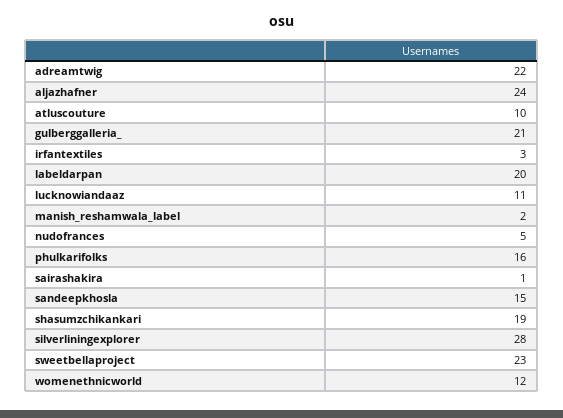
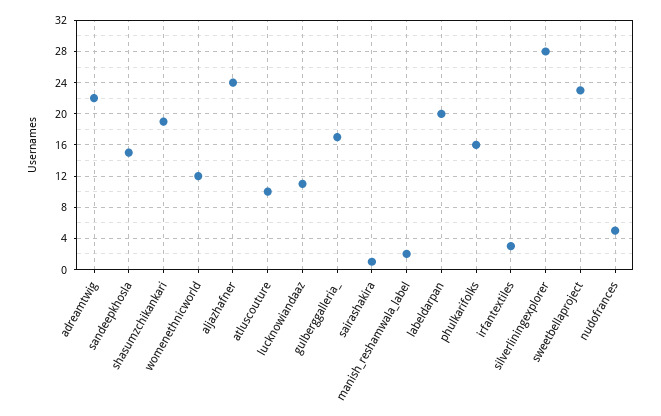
  {
    "adreamtwig": 22,
    "aljazhafner": 24,
    "atluscouture": 10,
-   "gulberggalleria_": 21,
+   "gulberggalleria_": 17,
    "irfantextiles": 3,
    "labeldarpan": 20,
    "lucknowiandaaz": 11,
    "manish_reshamwala_label": 2,
    "nudofrances": 5,
    "phulkarifolks": 16,
    "sairashakira": 1,
    "sandeepkhosla": 15,
    "shasumzchikankari": 19,
    "silverliningexplorer": 28,
    "sweetbellaproject": 23,
    "womenethnicworld": 12
  }

